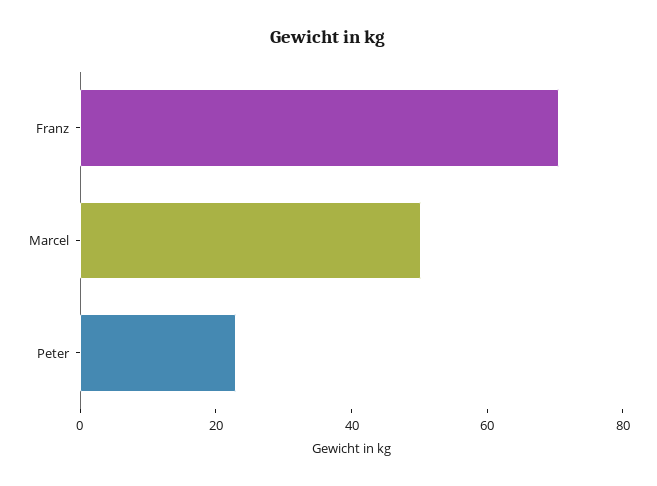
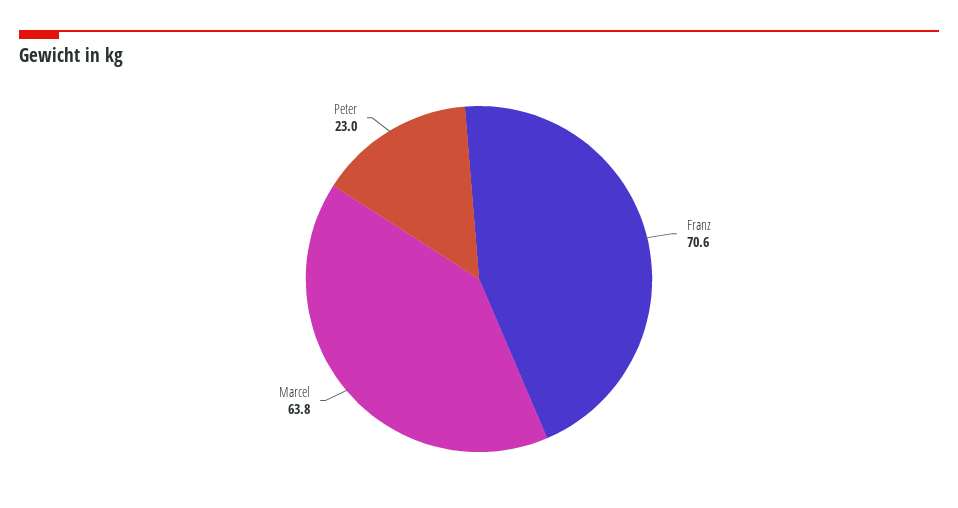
  {
    "Franz": 70.6,
-   "Marcel": 50,
+   "Marcel": 63.8,
    "Peter": 23
  }

